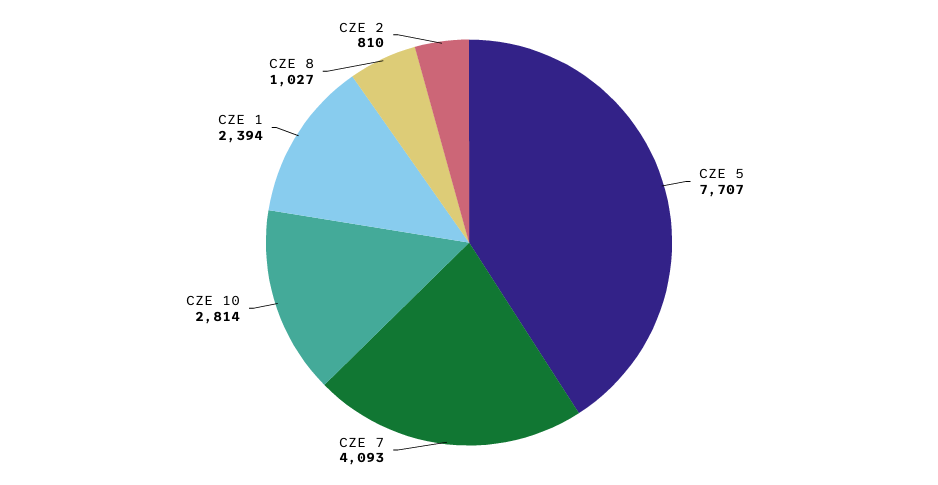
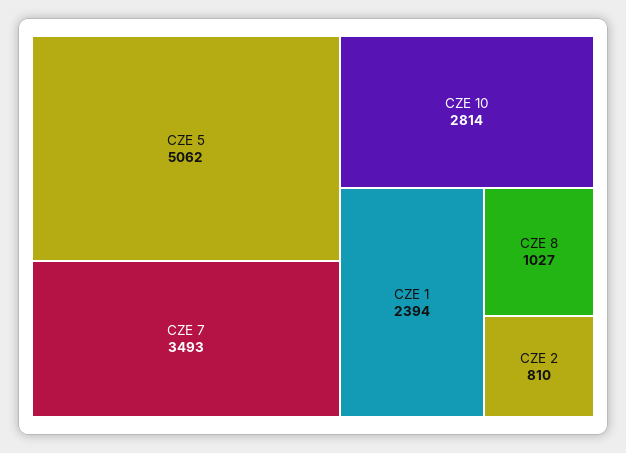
  {
-   "CZE 5": 7707,
+   "CZE 5": 5062,
-   "CZE 7": 4093,
+   "CZE 7": 3493,
    "CZE 10": 2814,
    "CZE 1": 2394,
    "CZE 8": 1027,
    "CZE 2": 810
  }

